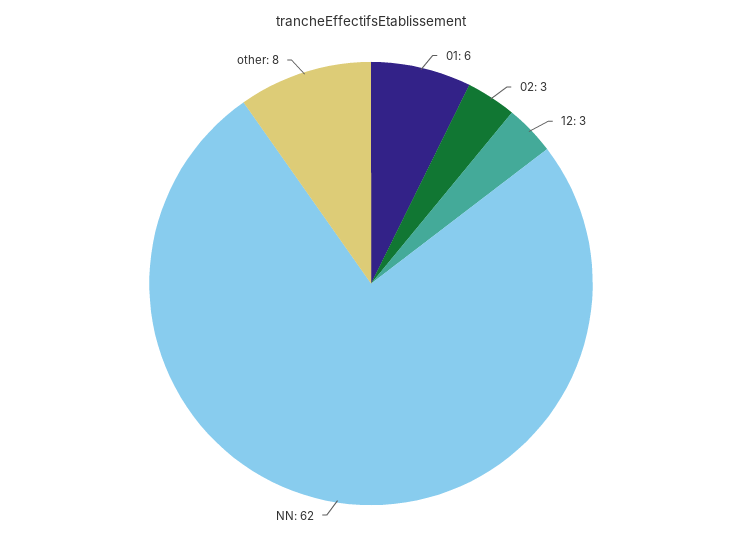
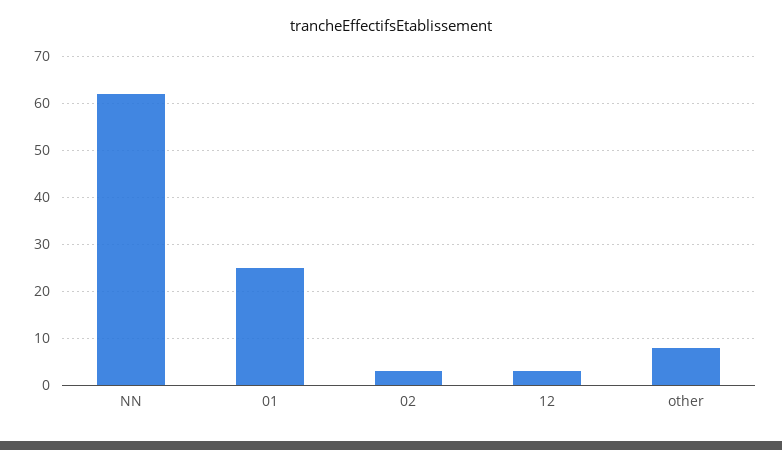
  {
-   "01": 6,
+   "01": 25,
    "02": 3,
    "12": 3,
    "NN": 62,
    "other": 8
  }

